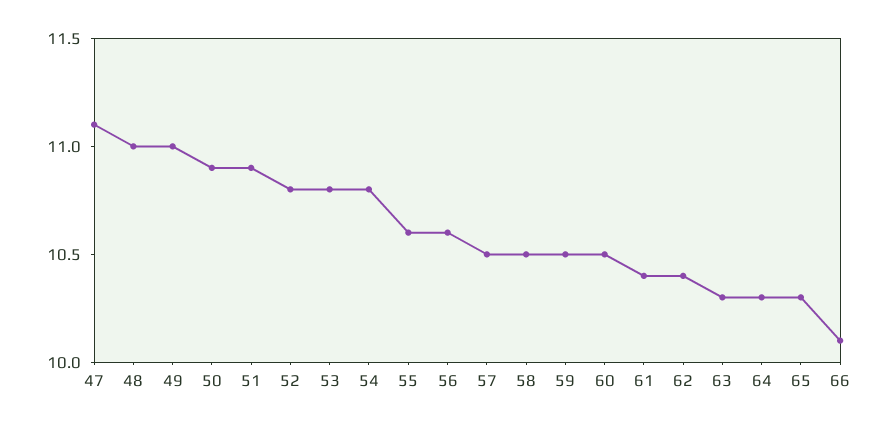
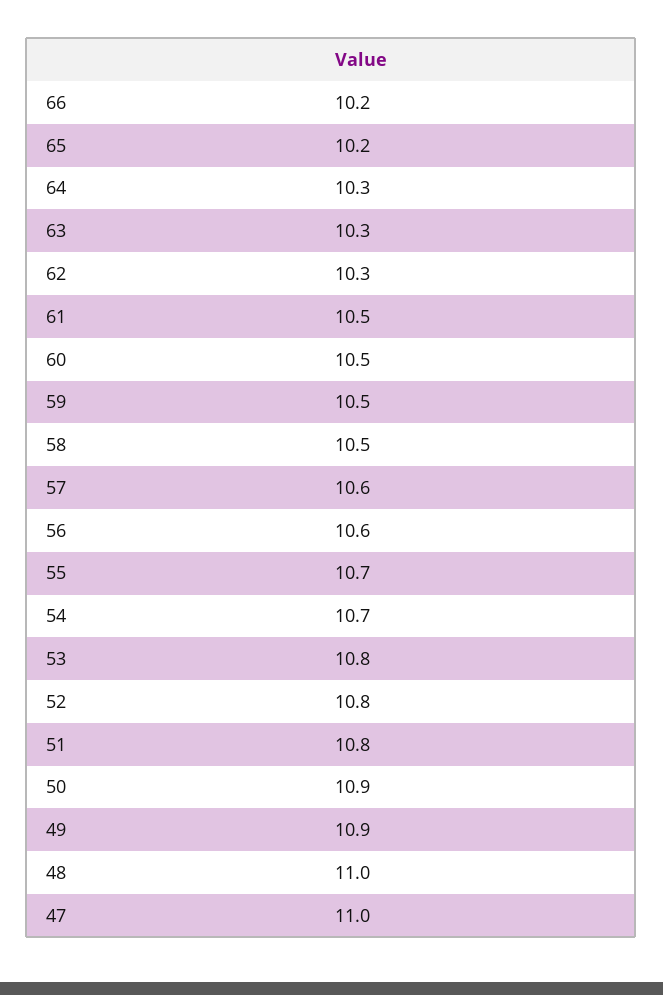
  {
-   "47": 11.1,
+   "47": 11,
    "48": 11,
-   "49": 11,
+   "49": 10.9,
    "50": 10.9,
-   "51": 10.9,
+   "51": 10.8,
    "52": 10.8,
    "53": 10.8,
-   "54": 10.8,
+   "54": 10.7,
-   "55": 10.6,
+   "55": 10.7,
    "56": 10.6,
-   "57": 10.5,
+   "57": 10.6,
    "58": 10.5,
    "59": 10.5,
    "60": 10.5,
-   "61": 10.4,
+   "61": 10.5,
-   "62": 10.4,
+   "62": 10.3,
    "63": 10.3,
    "64": 10.3,
-   "65": 10.3,
+   "65": 10.2,
-   "66": 10.1
+   "66": 10.2
  }

